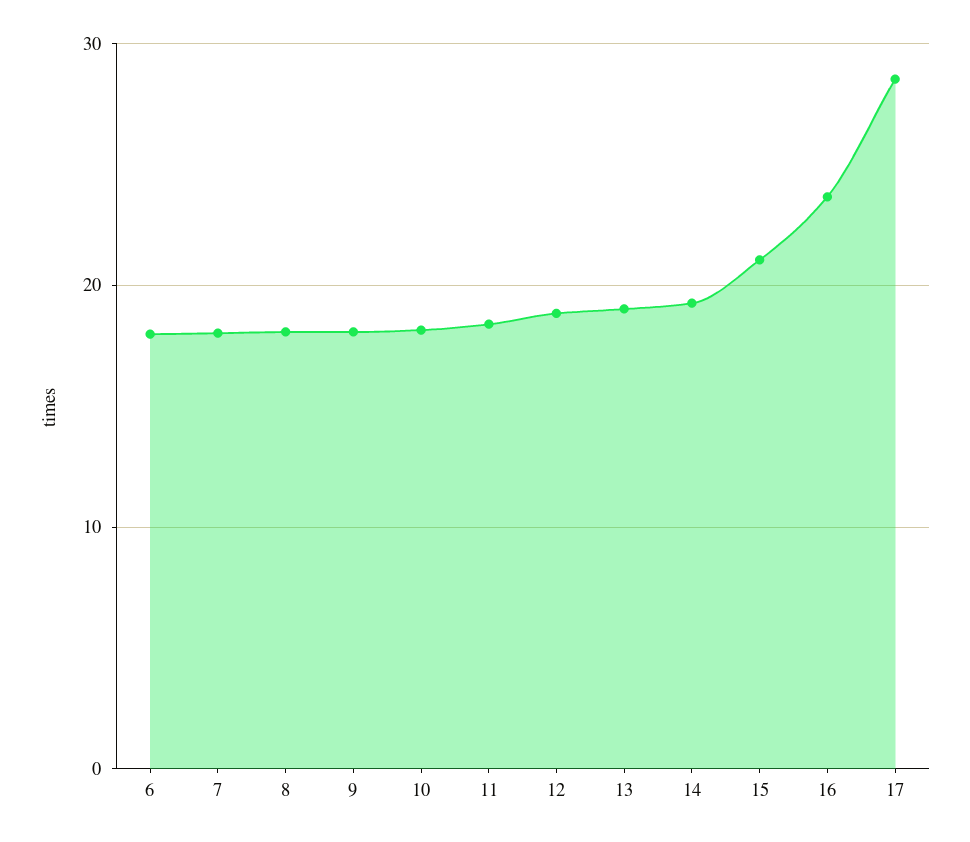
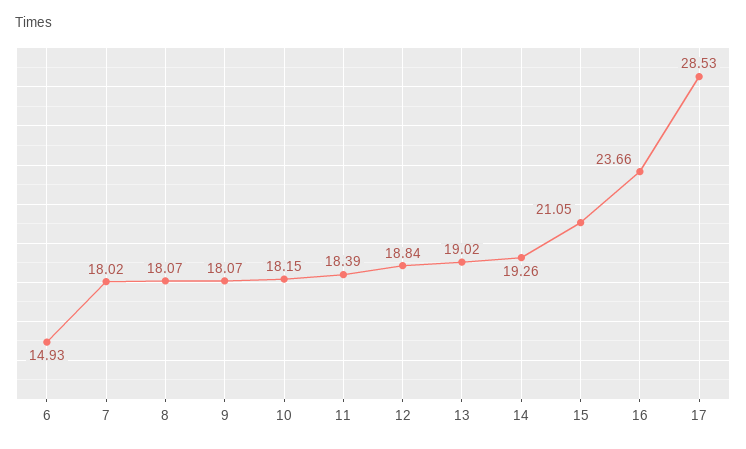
  {
-   "6": 18,
+   "6": 14.93,
    "7": 18.02,
    "8": 18.07,
    "9": 18.07,
    "10": 18.15,
    "11": 18.39,
    "12": 18.84,
    "13": 19.02,
    "14": 19.26,
    "15": 21.05,
    "16": 23.66,
    "17": 28.53
  }

